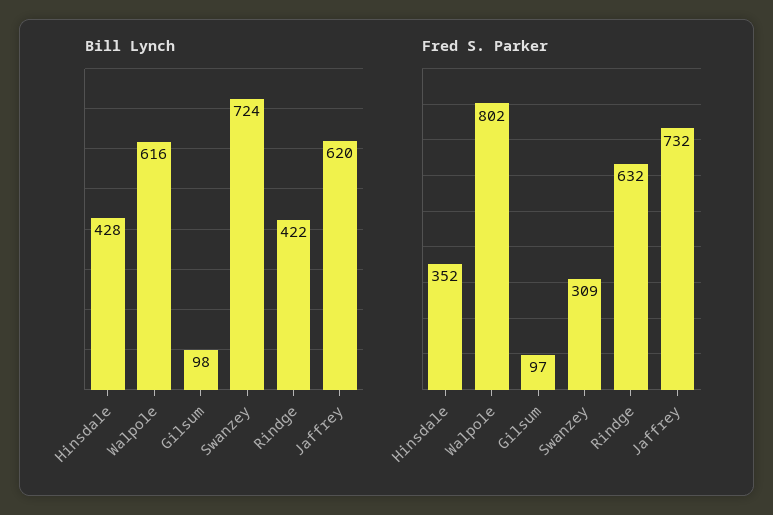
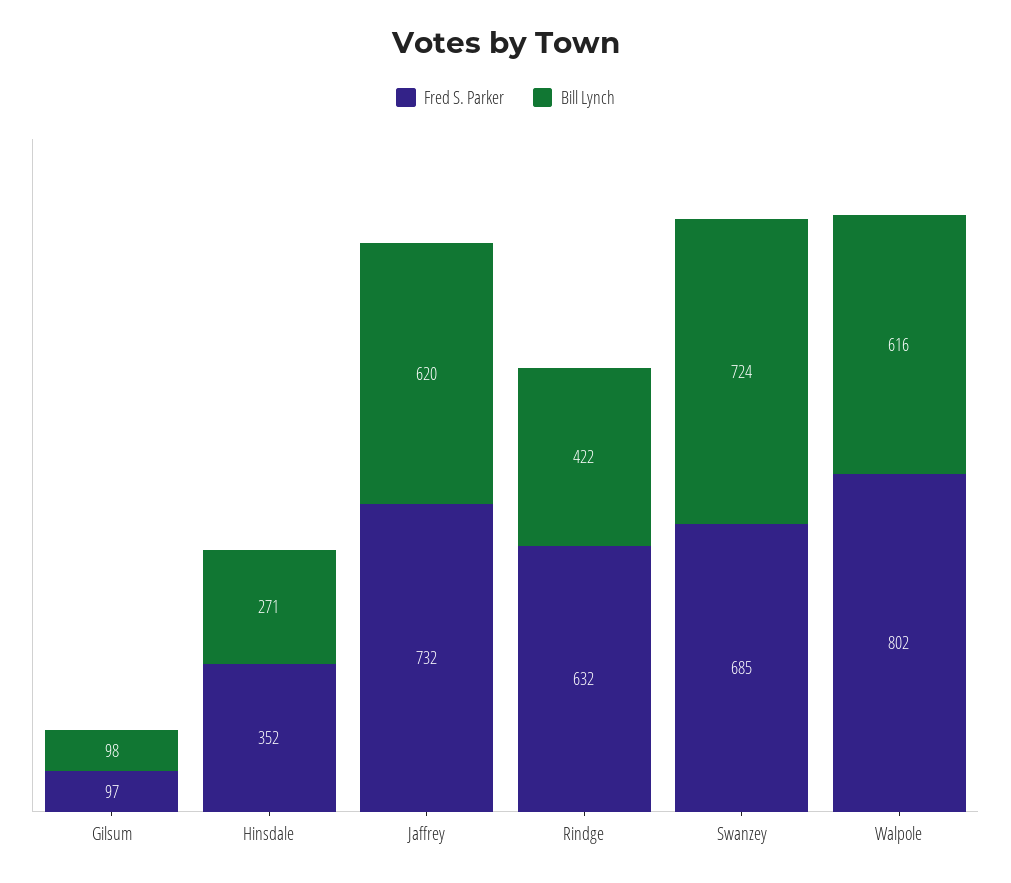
  {
    "Bill Lynch": {
-     "Hinsdale": 428,
+     "Hinsdale": 271,
      "Walpole": 616,
      "Gilsum": 98,
      "Swanzey": 724,
      "Rindge": 422,
      "Jaffrey": 620
    },
    "Fred S. Parker": {
      "Hinsdale": 352,
      "Walpole": 802,
      "Gilsum": 97,
-     "Swanzey": 309,
+     "Swanzey": 685,
      "Rindge": 632,
      "Jaffrey": 732
    }
  }

